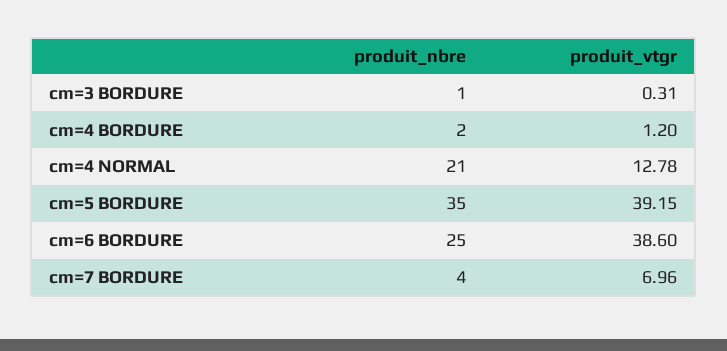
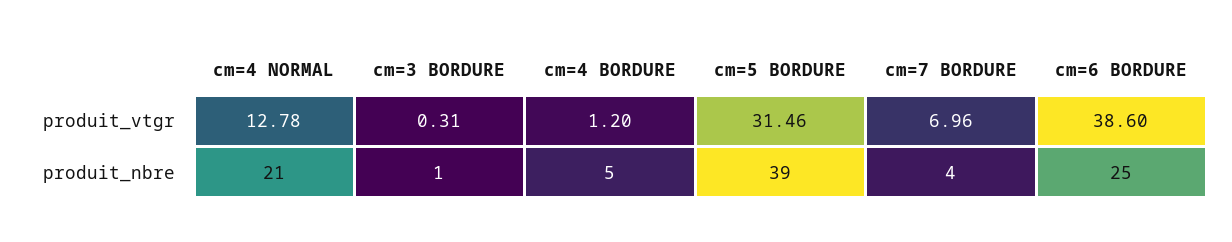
  {
    "produit_nbre": {
      "cm=3 BORDURE": 1,
-     "cm=4 BORDURE": 2,
+     "cm=4 BORDURE": 5,
      "cm=4 NORMAL": 21,
-     "cm=5 BORDURE": 35,
+     "cm=5 BORDURE": 39,
      "cm=6 BORDURE": 25,
      "cm=7 BORDURE": 4
    },
    "produit_vtgr": {
      "cm=3 BORDURE": 0.31,
      "cm=4 BORDURE": 1.2,
      "cm=4 NORMAL": 12.78,
-     "cm=5 BORDURE": 39.15,
+     "cm=5 BORDURE": 31.46,
      "cm=6 BORDURE": 38.6,
      "cm=7 BORDURE": 6.96
    }
  }

